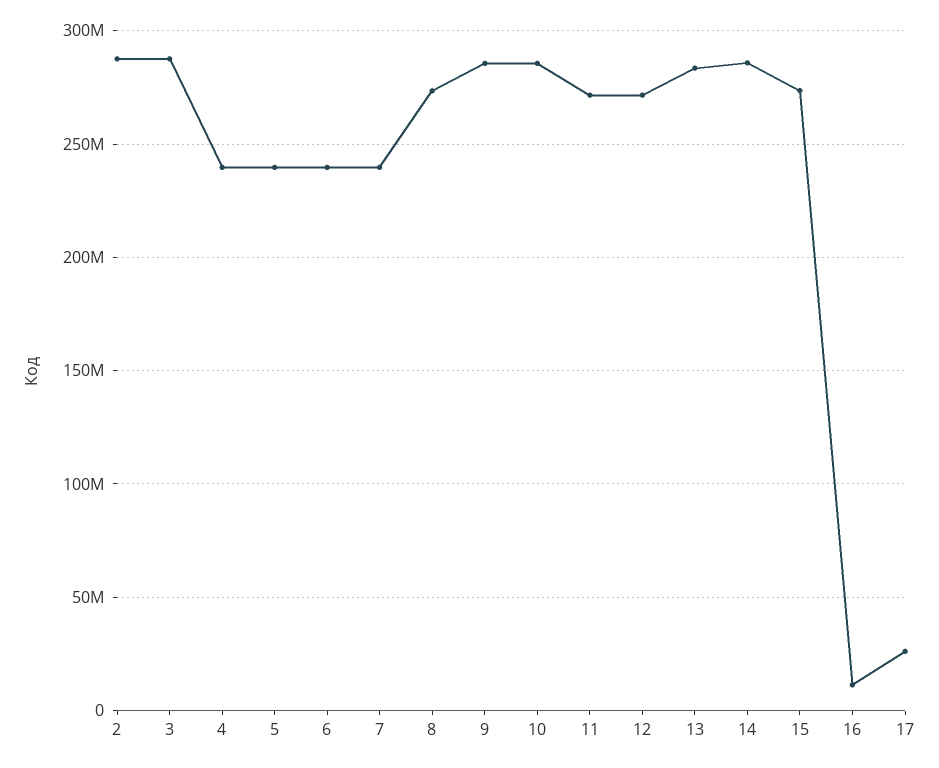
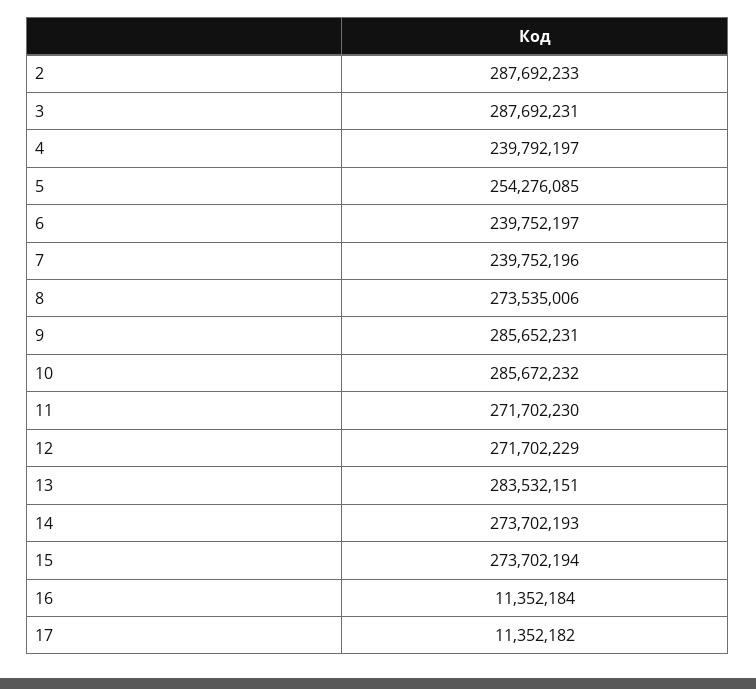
  {
    "2": 287692233,
    "3": 287692231,
    "4": 239792197,
-   "5": 240000000,
+   "5": 254276085,
    "6": 239752197,
    "7": 239752196,
    "8": 273535006,
    "9": 285652231,
    "10": 285672232,
    "11": 271702230,
    "12": 271702229,
    "13": 283532151,
-   "14": 285000000,
+   "14": 273702193,
    "15": 273702194,
    "16": 11352184,
-   "17": 25000000
+   "17": 11352182
  }

